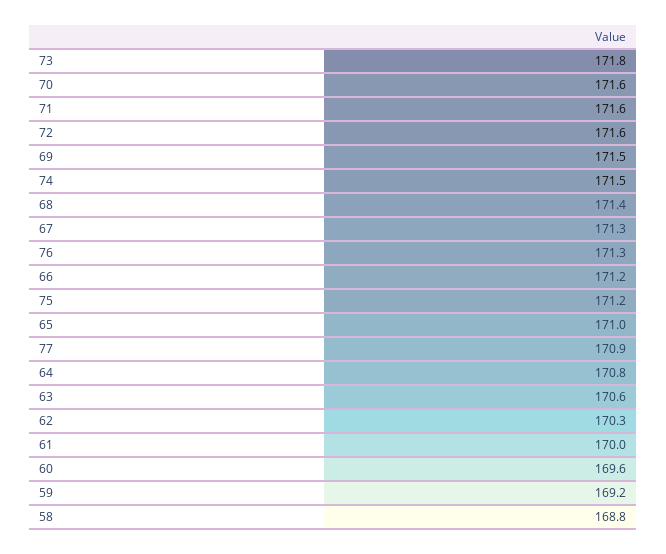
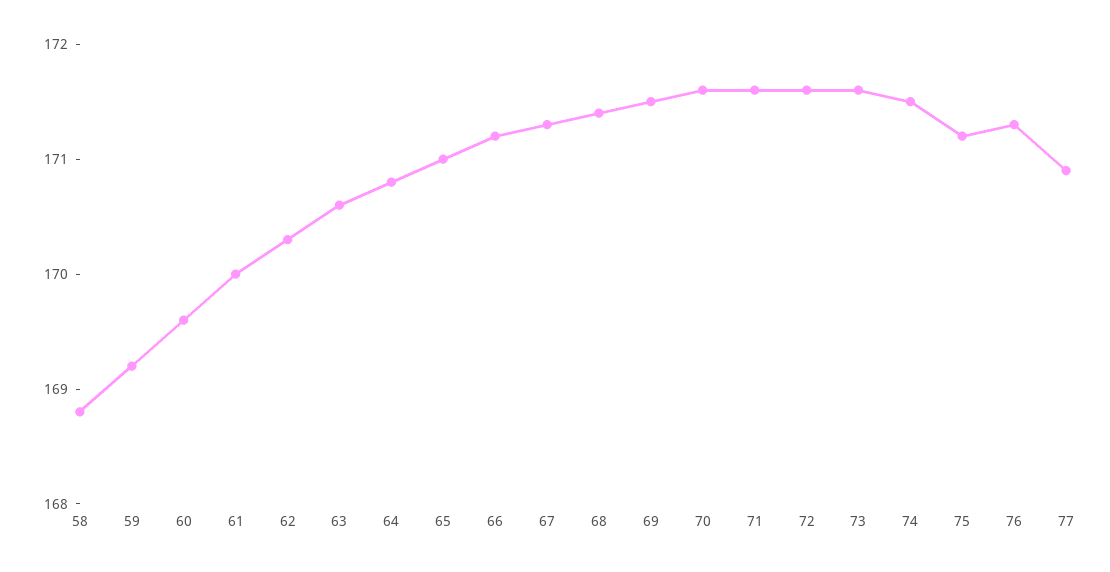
  {
-   "73": 171.8,
+   "73": 171.6,
    "70": 171.6,
    "71": 171.6,
    "72": 171.6,
    "69": 171.5,
    "74": 171.5,
    "68": 171.4,
    "67": 171.3,
    "76": 171.3,
    "66": 171.2,
    "75": 171.2,
    "65": 171,
    "77": 170.9,
    "64": 170.8,
    "63": 170.6,
    "62": 170.3,
    "61": 170,
    "60": 169.6,
    "59": 169.2,
    "58": 168.8
  }

